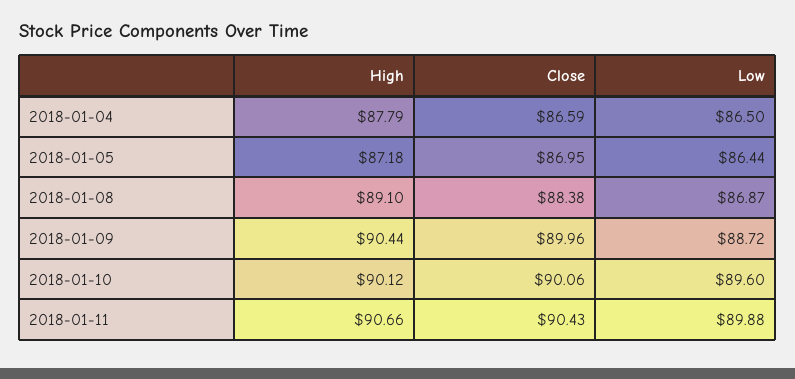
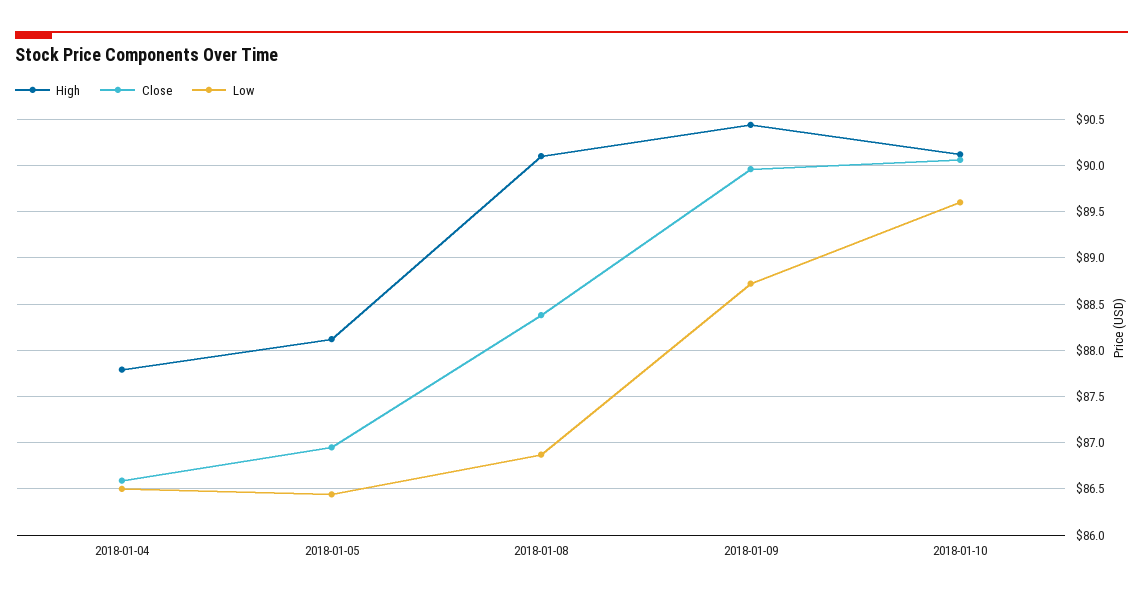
  {
    "High": {
      "2018-01-04": 87.79,
-     "2018-01-05": 87.18,
+     "2018-01-05": 88.1,
-     "2018-01-08": 89.1,
+     "2018-01-08": 90.1,
      "2018-01-09": 90.44,
-     "2018-01-10": 90.12,
+     "2018-01-10": 90.12
-     "2018-01-11": 90.66
    },
    "Close": {
      "2018-01-04": 86.59,
      "2018-01-05": 86.95,
      "2018-01-08": 88.38,
      "2018-01-09": 89.96,
-     "2018-01-10": 90.06,
+     "2018-01-10": 90.06
-     "2018-01-11": 90.43
    },
    "Low": {
      "2018-01-04": 86.5,
      "2018-01-05": 86.44,
      "2018-01-08": 86.87,
      "2018-01-09": 88.72,
-     "2018-01-10": 89.6,
+     "2018-01-10": 89.6
-     "2018-01-11": 89.88
    }
  }

